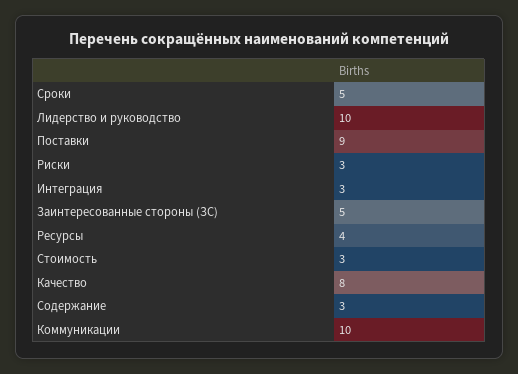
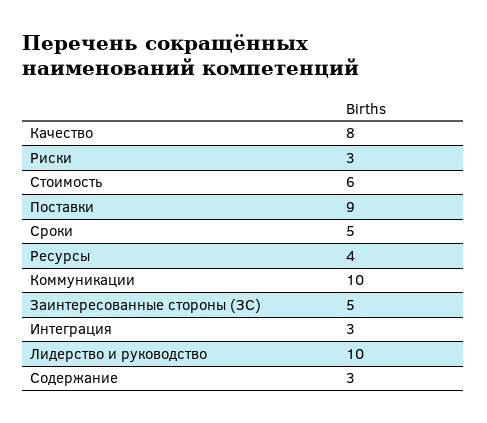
  {
    "Сроки": 5,
    "Лидерство и руководство": 10,
    "Поставки": 9,
    "Риски": 3,
    "Интеграция": 3,
    "Заинтересованные стороны (ЗС)": 5,
    "Ресурсы": 4,
-   "Стоимость": 3,
+   "Стоимость": 6,
    "Качество": 8,
    "Содержание": 3,
    "Коммуникации": 10
  }

